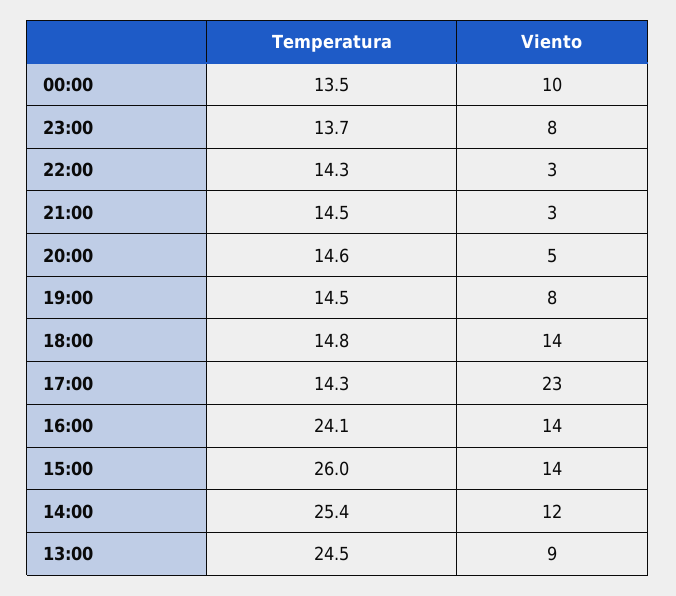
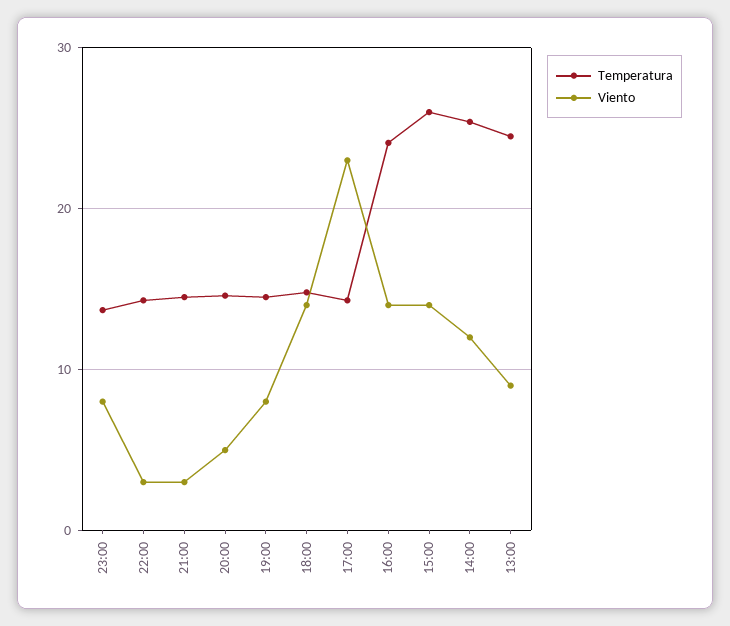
  {
    "Temperatura": {
-     "00:00": 13.5,
      "23:00": 13.7,
      "22:00": 14.3,
      "21:00": 14.5,
      "20:00": 14.6,
      "19:00": 14.5,
      "18:00": 14.8,
      "17:00": 14.3,
      "16:00": 24.1,
      "15:00": 26,
      "14:00": 25.4,
      "13:00": 24.5
    },
    "Viento": {
-     "00:00": 10,
      "23:00": 8,
      "22:00": 3,
      "21:00": 3,
      "20:00": 5,
      "19:00": 8,
      "18:00": 14,
      "17:00": 23,
      "16:00": 14,
      "15:00": 14,
      "14:00": 12,
      "13:00": 9
    }
  }

